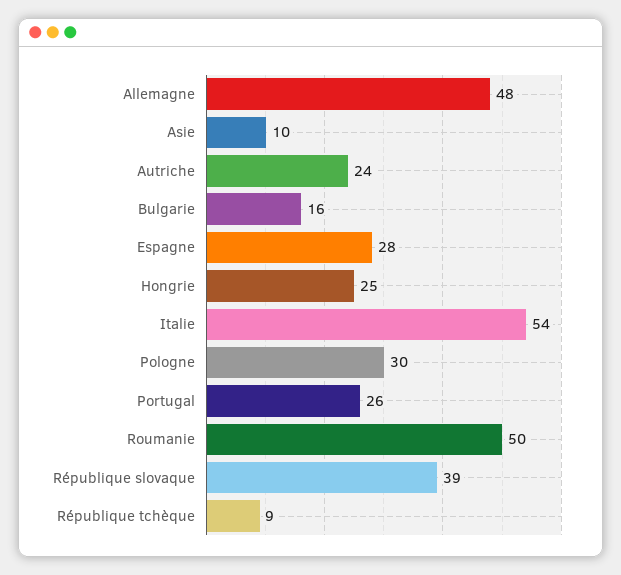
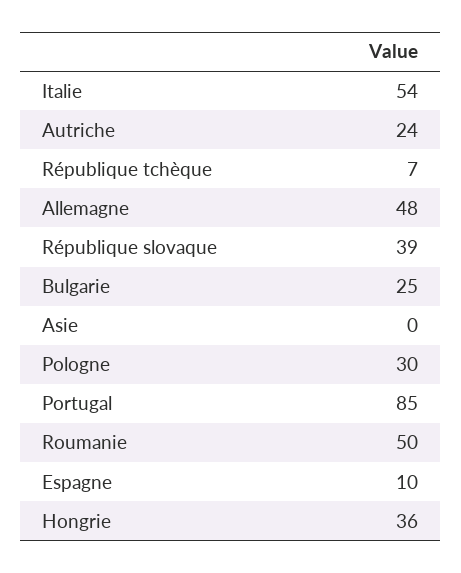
  {
    "Allemagne": 48,
-   "Asie": 10,
+   "Asie": 0,
    "Autriche": 24,
-   "Bulgarie": 16,
+   "Bulgarie": 25,
-   "Espagne": 28,
+   "Espagne": 10,
-   "Hongrie": 25,
+   "Hongrie": 36,
    "Italie": 54,
    "Pologne": 30,
-   "Portugal": 26,
+   "Portugal": 85,
    "Roumanie": 50,
    "République slovaque": 39,
-   "République tchèque": 9
+   "République tchèque": 7
  }

